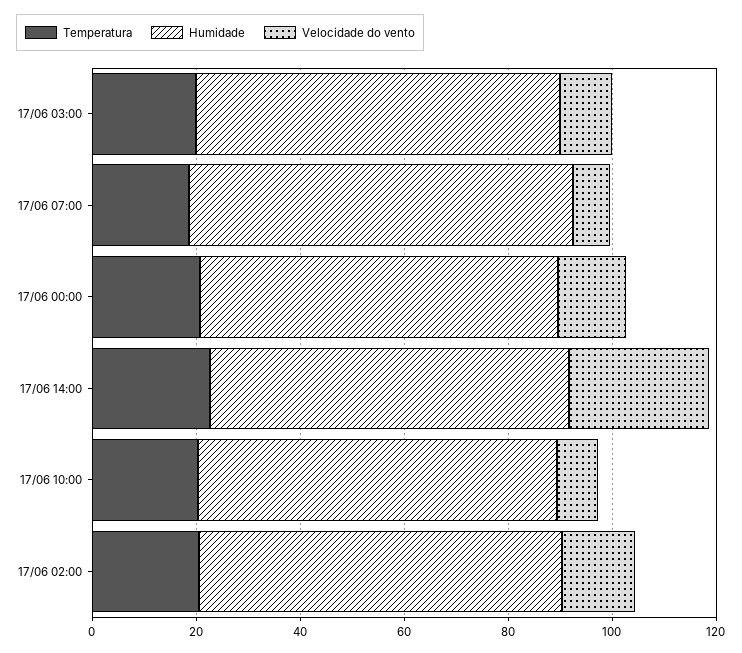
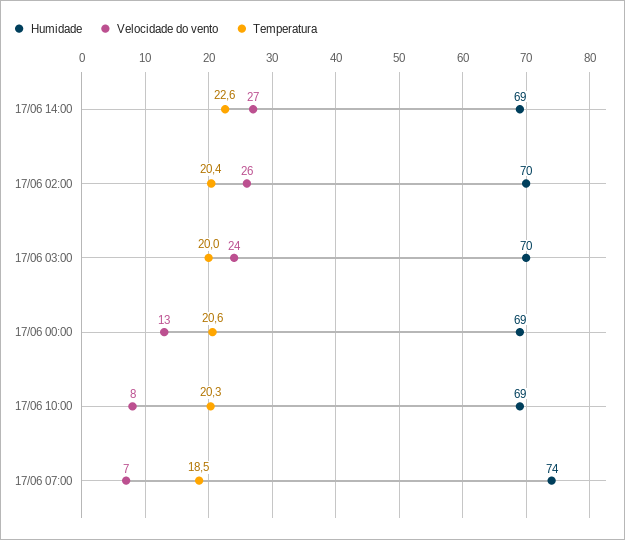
  {
    "Temperatura": {
      "17/06 03:00": 20,
      "17/06 07:00": 18.5,
      "17/06 00:00": 20.6,
      "17/06 14:00": 22.6,
      "17/06 10:00": 20.3,
      "17/06 02:00": 20.4
    },
    "Humidade": {
      "17/06 03:00": 70,
      "17/06 07:00": 74,
      "17/06 00:00": 69,
      "17/06 14:00": 69,
      "17/06 10:00": 69,
      "17/06 02:00": 70
    },
    "Velocidade do vento": {
-     "17/06 03:00": 10,
+     "17/06 03:00": 24,
      "17/06 07:00": 7,
      "17/06 00:00": 13,
      "17/06 14:00": 27,
      "17/06 10:00": 8,
-     "17/06 02:00": 15
+     "17/06 02:00": 26
    }
  }

